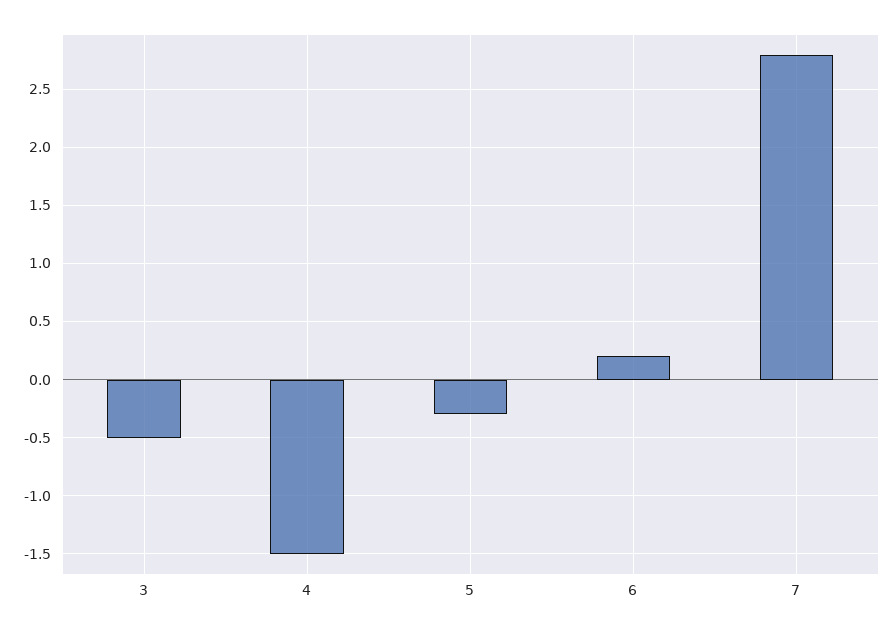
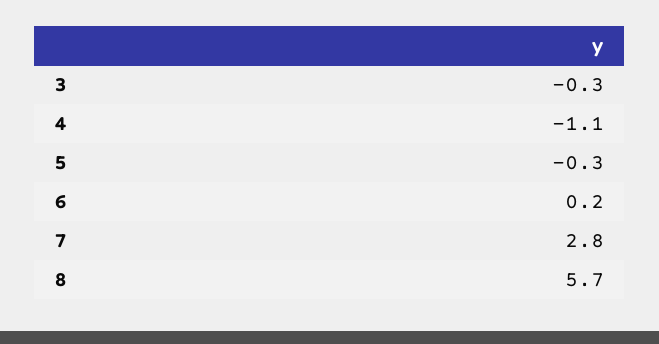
  {
-   "3": -0.5,
+   "3": -0.3,
-   "4": -1.5,
+   "4": -1.1,
    "5": -0.3,
    "6": 0.2,
-   "7": 2.8
+   "7": 2.8,
+   "8": 5.7
  }

